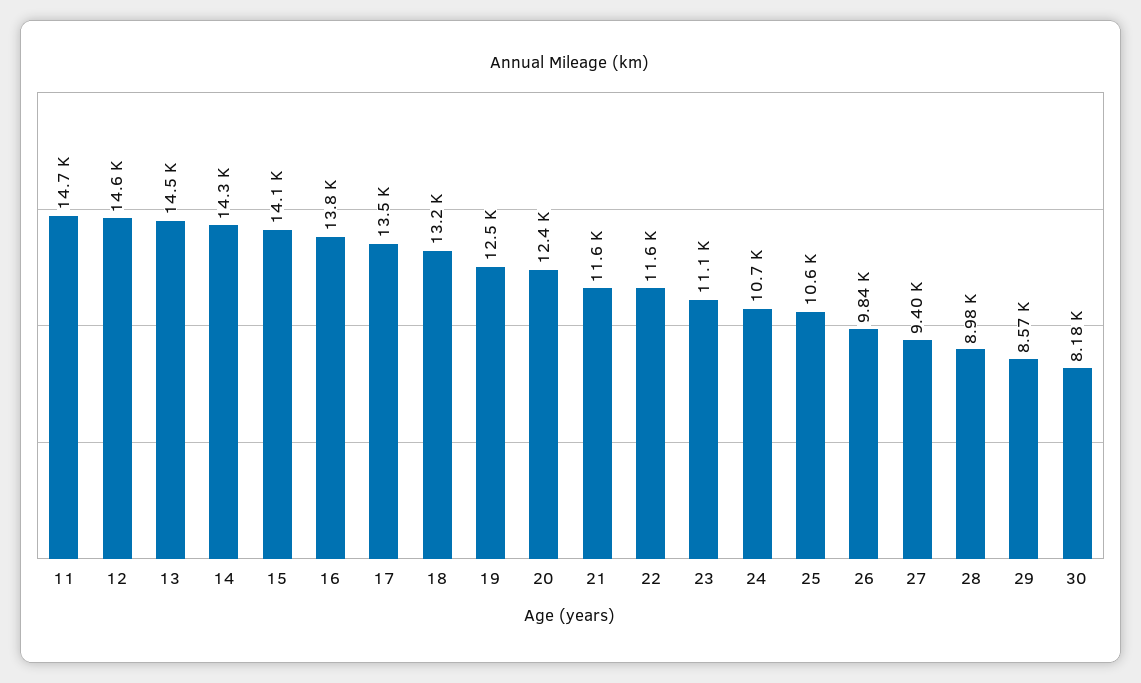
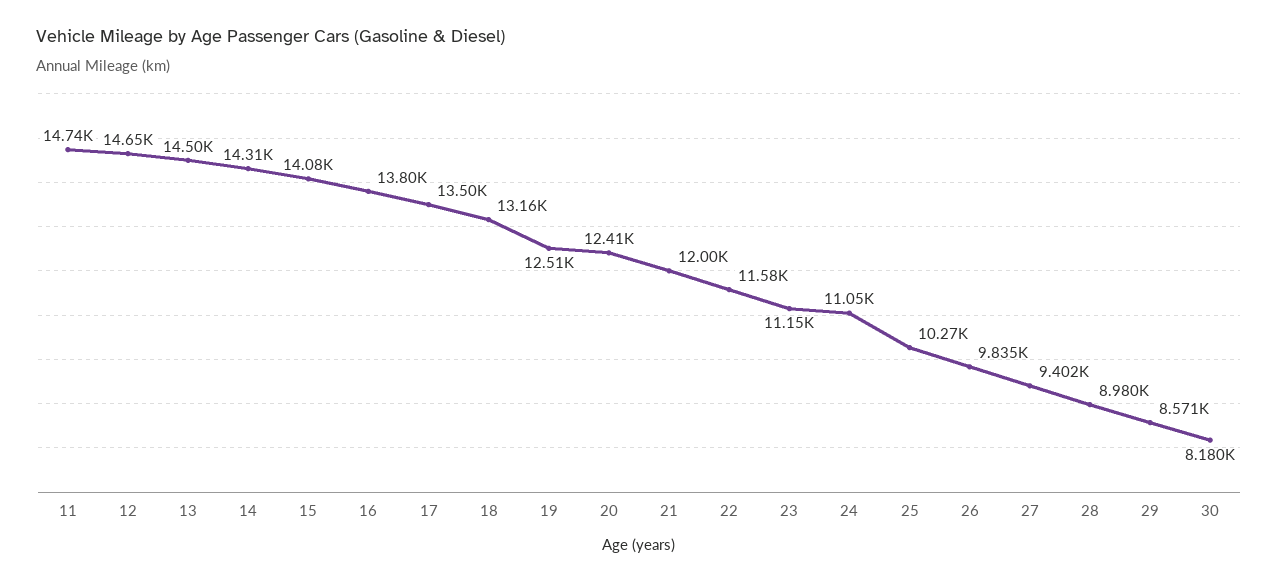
  {
    "11": 14740,
    "12": 14650,
    "13": 14500,
    "14": 14310,
    "15": 14080,
    "16": 13800,
    "17": 13500,
    "18": 13160,
    "19": 12510,
    "20": 12410,
-   "21": 11600,
+   "21": 12000,
    "22": 11580,
    "23": 11150,
-   "24": 10700,
+   "24": 11050,
-   "25": 10600,
+   "25": 10270,
    "26": 9835,
    "27": 9402,
    "28": 8980,
    "29": 8571,
    "30": 8180
  }

